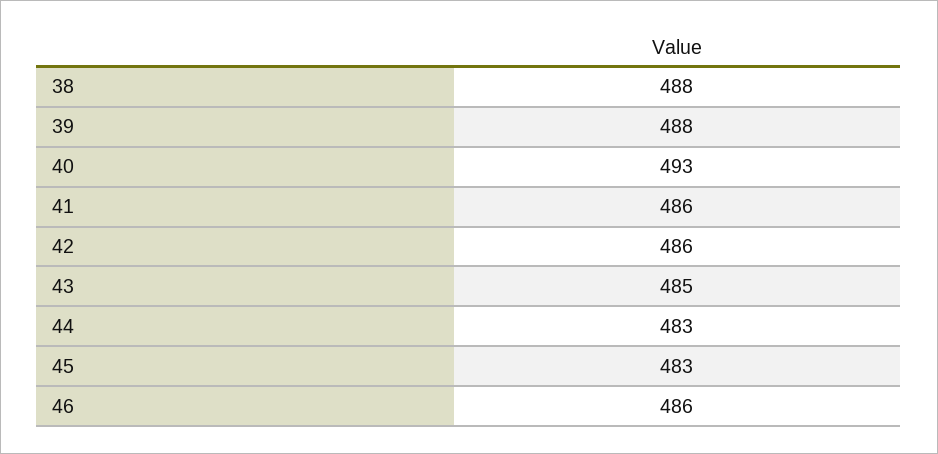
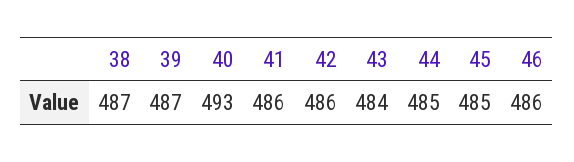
  {
-   "38": 488,
+   "38": 487,
-   "39": 488,
+   "39": 487,
    "40": 493,
    "41": 486,
    "42": 486,
-   "43": 485,
+   "43": 484,
-   "44": 483,
+   "44": 485,
-   "45": 483,
+   "45": 485,
    "46": 486
  }

